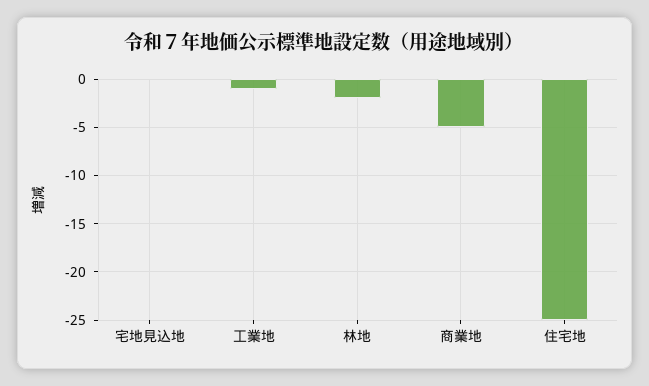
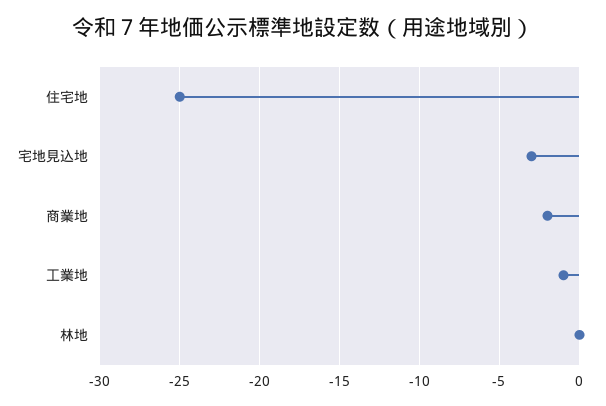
  {
-   "宅地見込地": 0,
+   "宅地見込地": -3,
    "工業地": -1,
-   "林地": -2,
+   "林地": 0,
-   "商業地": -5,
+   "商業地": -2,
    "住宅地": -25
  }

